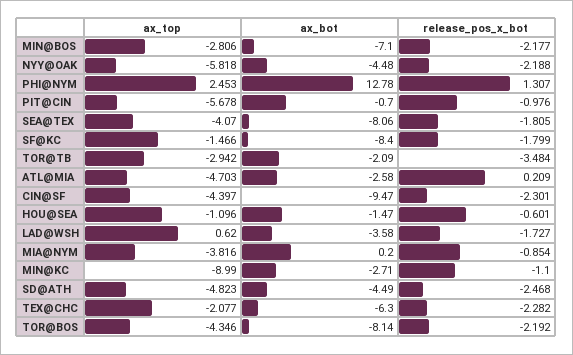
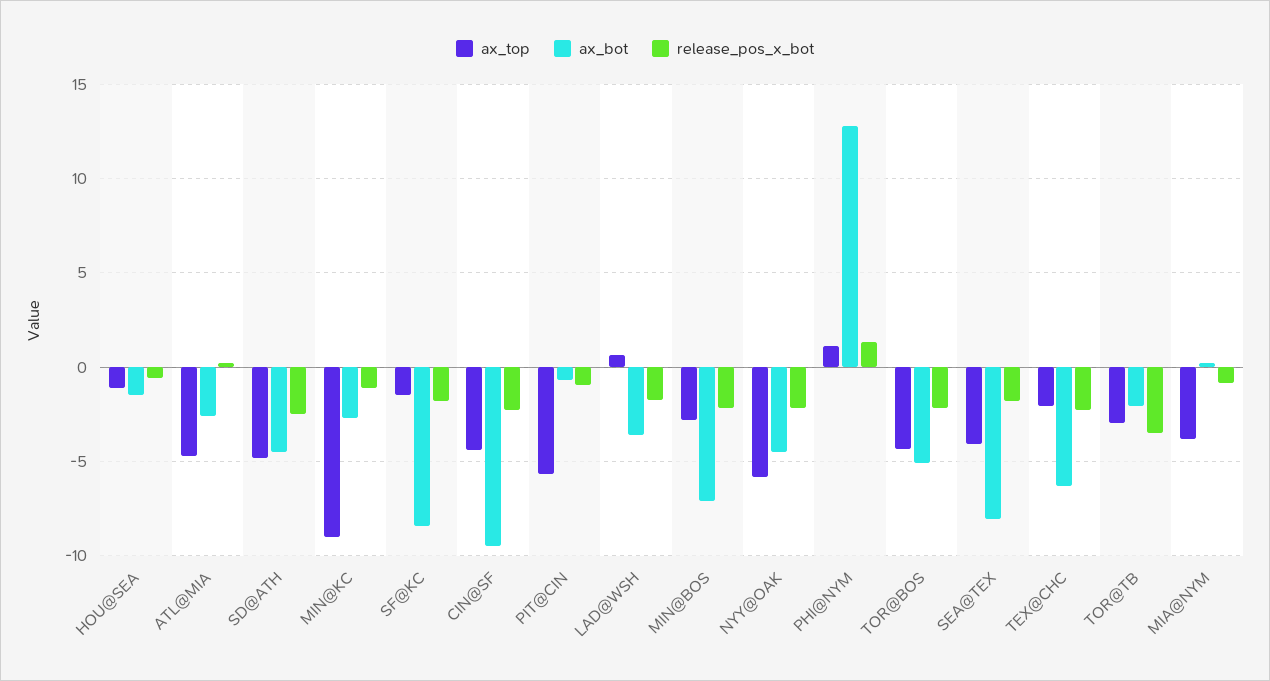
  {
    "ax_top": {
      "MIN@BOS": -2.806,
      "NYY@OAK": -5.818,
-     "PHI@NYM": 2.453,
+     "PHI@NYM": 1,
      "PIT@CIN": -5.678,
      "SEA@TEX": -4.07,
      "SF@KC": -1.466,
      "TOR@TB": -2.942,
      "ATL@MIA": -4.703,
      "CIN@SF": -4.397,
      "HOU@SEA": -1.096,
      "LAD@WSH": 0.62,
      "MIA@NYM": -3.816,
      "MIN@KC": -8.99,
      "SD@ATH": -4.823,
      "TEX@CHC": -2.077,
      "TOR@BOS": -4.346
    },
    "ax_bot": {
      "MIN@BOS": -7.1,
      "NYY@OAK": -4.48,
      "PHI@NYM": 12.78,
      "PIT@CIN": -0.7,
      "SEA@TEX": -8.06,
      "SF@KC": -8.4,
      "TOR@TB": -2.09,
      "ATL@MIA": -2.58,
      "CIN@SF": -9.47,
      "HOU@SEA": -1.47,
      "LAD@WSH": -3.58,
      "MIA@NYM": 0.2,
      "MIN@KC": -2.71,
      "SD@ATH": -4.49,
      "TEX@CHC": -6.3,
-     "TOR@BOS": -8.14
+     "TOR@BOS": -5
    },
    "release_pos_x_bot": {
      "MIN@BOS": -2.177,
      "NYY@OAK": -2.188,
      "PHI@NYM": 1.307,
      "PIT@CIN": -0.976,
      "SEA@TEX": -1.805,
      "SF@KC": -1.799,
      "TOR@TB": -3.484,
      "ATL@MIA": 0.209,
      "CIN@SF": -2.301,
      "HOU@SEA": -0.601,
      "LAD@WSH": -1.727,
      "MIA@NYM": -0.854,
      "MIN@KC": -1.1,
      "SD@ATH": -2.468,
      "TEX@CHC": -2.282,
      "TOR@BOS": -2.192
    }
  }

